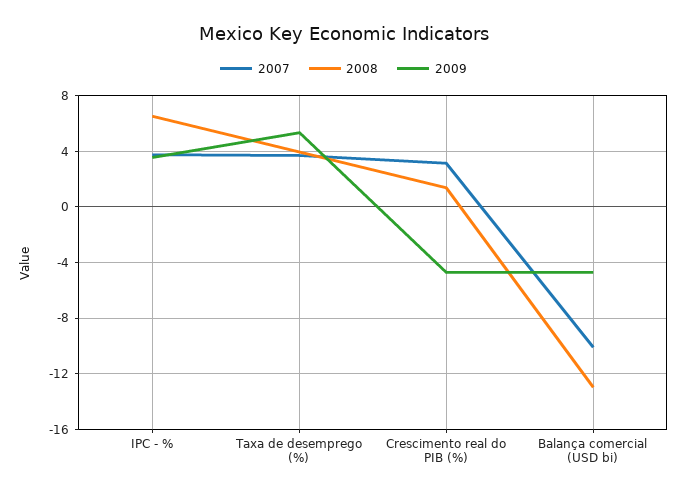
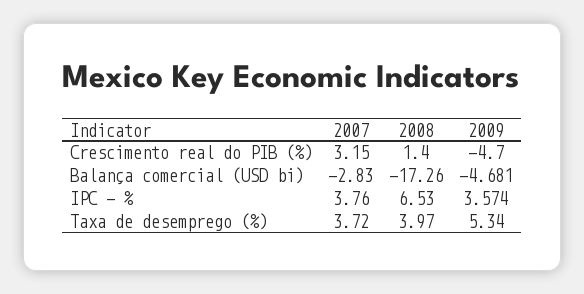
  {
    "2007": {
      "IPC - %": 3.76,
      "Taxa de desemprego (%)": 3.72,
      "Crescimento real do PIB (%)": 3.15,
-     "Balança comercial (USD bi)": -10
+     "Balança comercial (USD bi)": -2.83
    },
    "2008": {
      "IPC - %": 6.53,
      "Taxa de desemprego (%)": 3.97,
      "Crescimento real do PIB (%)": 1.4,
-     "Balança comercial (USD bi)": -13
+     "Balança comercial (USD bi)": -17.26
    },
    "2009": {
      "IPC - %": 3.574,
      "Taxa de desemprego (%)": 5.34,
      "Crescimento real do PIB (%)": -4.7,
      "Balança comercial (USD bi)": -4.681
    }
  }

